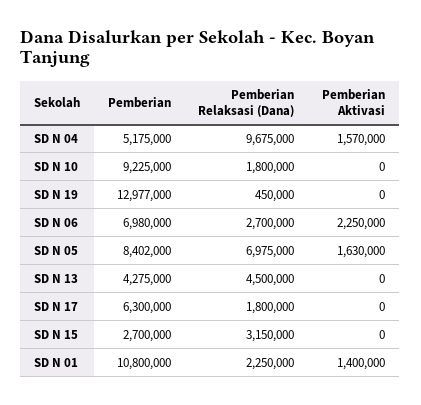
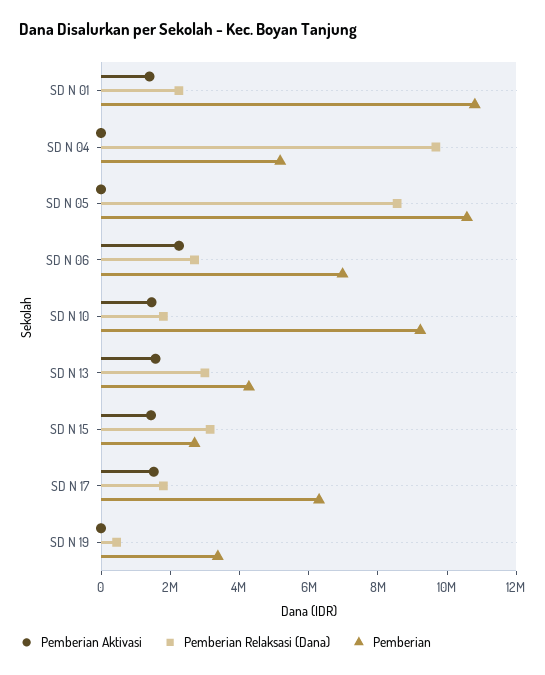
  {
    "Pemberian": {
      "SD N 04": 5175000,
      "SD N 10": 9225000,
-     "SD N 19": 12977000,
+     "SD N 19": 3500000,
      "SD N 06": 6980000,
-     "SD N 05": 8402000,
+     "SD N 05": 10500000,
      "SD N 13": 4275000,
      "SD N 17": 6300000,
      "SD N 15": 2700000,
      "SD N 01": 10800000
    },
    "Pemberian Relaksasi (Dana)": {
      "SD N 04": 9675000,
      "SD N 10": 1800000,
      "SD N 19": 450000,
      "SD N 06": 2700000,
-     "SD N 05": 6975000,
+     "SD N 05": 8500000,
-     "SD N 13": 4500000,
+     "SD N 13": 3000000,
      "SD N 17": 1800000,
      "SD N 15": 3150000,
      "SD N 01": 2250000
    },
    "Pemberian Aktivasi": {
-     "SD N 04": 1570000,
+     "SD N 04": 0,
-     "SD N 10": 0,
+     "SD N 10": 1500000,
      "SD N 19": 0,
      "SD N 06": 2250000,
-     "SD N 05": 1630000,
+     "SD N 05": 0,
-     "SD N 13": 0,
+     "SD N 13": 1500000,
-     "SD N 17": 0,
+     "SD N 17": 1500000,
-     "SD N 15": 0,
+     "SD N 15": 1500000,
      "SD N 01": 1400000
    }
  }

